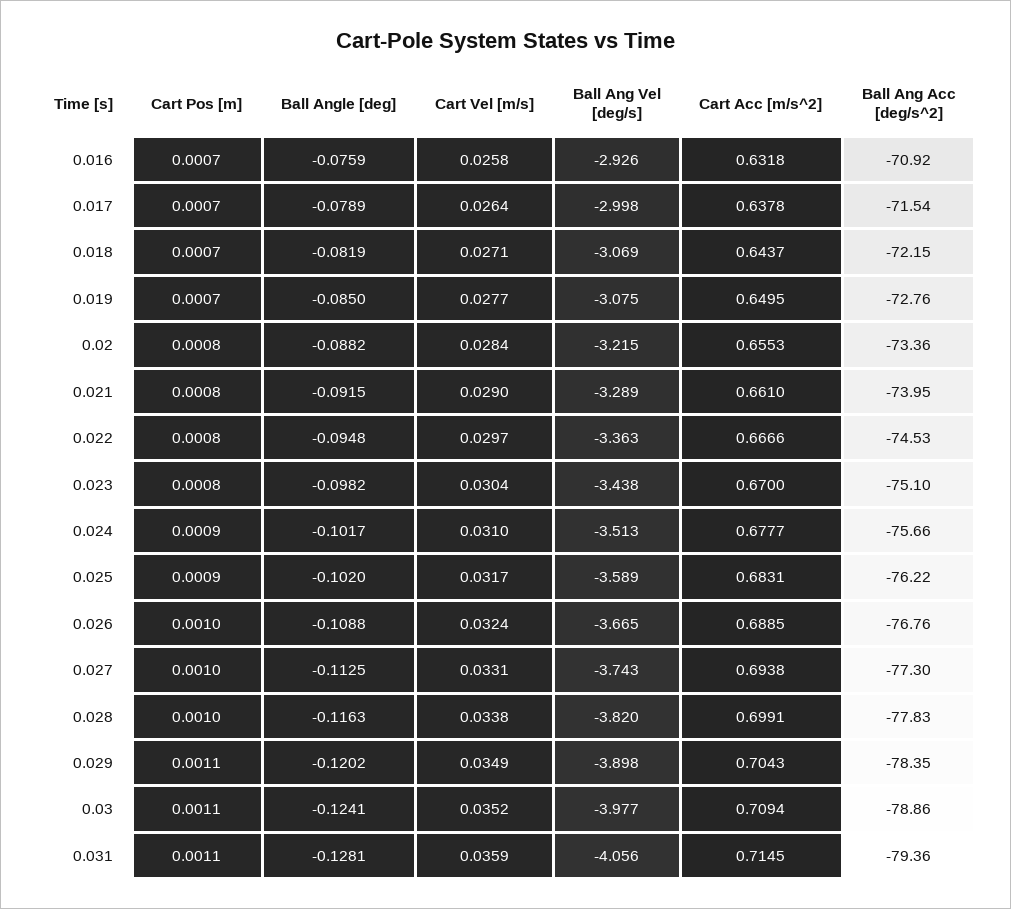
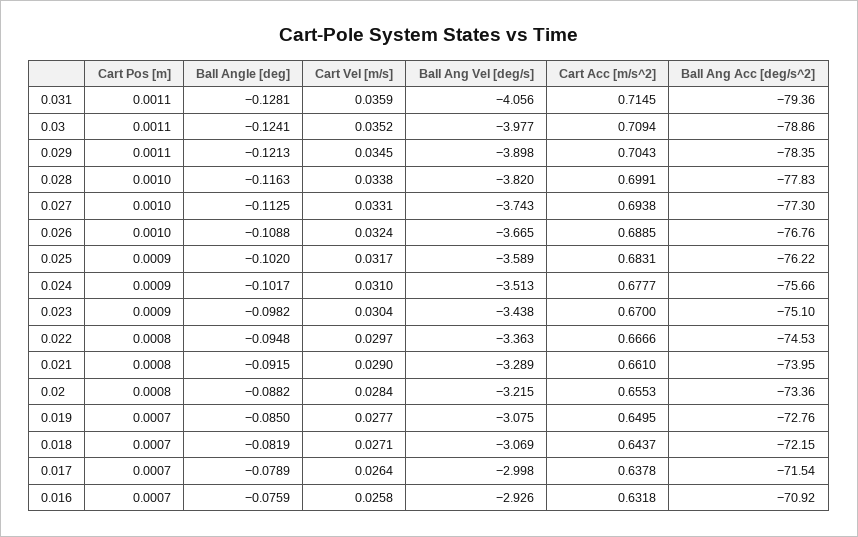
  {
    "Cart Pos [m]": {
      "0.016": 0.0007,
      "0.017": 0.0007,
      "0.018": 0.0007,
      "0.019": 0.0007,
      "0.02": 0.0008,
      "0.021": 0.0008,
      "0.022": 0.0008,
-     "0.023": 0.0008,
+     "0.023": 0.0009,
      "0.024": 0.0009,
      "0.025": 0.0009,
      "0.026": 0.001,
      "0.027": 0.001,
      "0.028": 0.001,
      "0.029": 0.0011,
      "0.03": 0.0011,
      "0.031": 0.0011
    },
    "Ball Angle [deg]": {
      "0.016": -0.0759,
      "0.017": -0.0789,
      "0.018": -0.0819,
      "0.019": -0.085,
      "0.02": -0.0882,
      "0.021": -0.0915,
      "0.022": -0.0948,
      "0.023": -0.0982,
      "0.024": -0.1017,
      "0.025": -0.102,
      "0.026": -0.1088,
      "0.027": -0.1125,
      "0.028": -0.1163,
-     "0.029": -0.1202,
+     "0.029": -0.1213,
      "0.03": -0.1241,
      "0.031": -0.1281
    },
    "Cart Vel [m/s]": {
      "0.016": 0.0258,
      "0.017": 0.0264,
      "0.018": 0.0271,
      "0.019": 0.0277,
      "0.02": 0.0284,
      "0.021": 0.029,
      "0.022": 0.0297,
      "0.023": 0.0304,
      "0.024": 0.031,
      "0.025": 0.0317,
      "0.026": 0.0324,
      "0.027": 0.0331,
      "0.028": 0.0338,
-     "0.029": 0.0349,
+     "0.029": 0.0345,
      "0.03": 0.0352,
      "0.031": 0.0359
    },
    "Ball Ang Vel [deg/s]": {
      "0.016": -2.926,
      "0.017": -2.998,
      "0.018": -3.069,
      "0.019": -3.075,
      "0.02": -3.215,
      "0.021": -3.289,
      "0.022": -3.363,
      "0.023": -3.438,
      "0.024": -3.513,
      "0.025": -3.589,
      "0.026": -3.665,
      "0.027": -3.743,
      "0.028": -3.82,
      "0.029": -3.898,
      "0.03": -3.977,
      "0.031": -4.056
    },
    "Cart Acc [m/s^2]": {
      "0.016": 0.6318,
      "0.017": 0.6378,
      "0.018": 0.6437,
      "0.019": 0.6495,
      "0.02": 0.6553,
      "0.021": 0.661,
      "0.022": 0.6666,
      "0.023": 0.67,
      "0.024": 0.6777,
      "0.025": 0.6831,
      "0.026": 0.6885,
      "0.027": 0.6938,
      "0.028": 0.6991,
      "0.029": 0.7043,
      "0.03": 0.7094,
      "0.031": 0.7145
    },
    "Ball Ang Acc [deg/s^2]": {
      "0.016": -70.92,
      "0.017": -71.54,
      "0.018": -72.15,
      "0.019": -72.76,
      "0.02": -73.36,
      "0.021": -73.95,
      "0.022": -74.53,
      "0.023": -75.1,
      "0.024": -75.66,
      "0.025": -76.22,
      "0.026": -76.76,
      "0.027": -77.3,
      "0.028": -77.83,
      "0.029": -78.35,
      "0.03": -78.86,
      "0.031": -79.36
    }
  }

